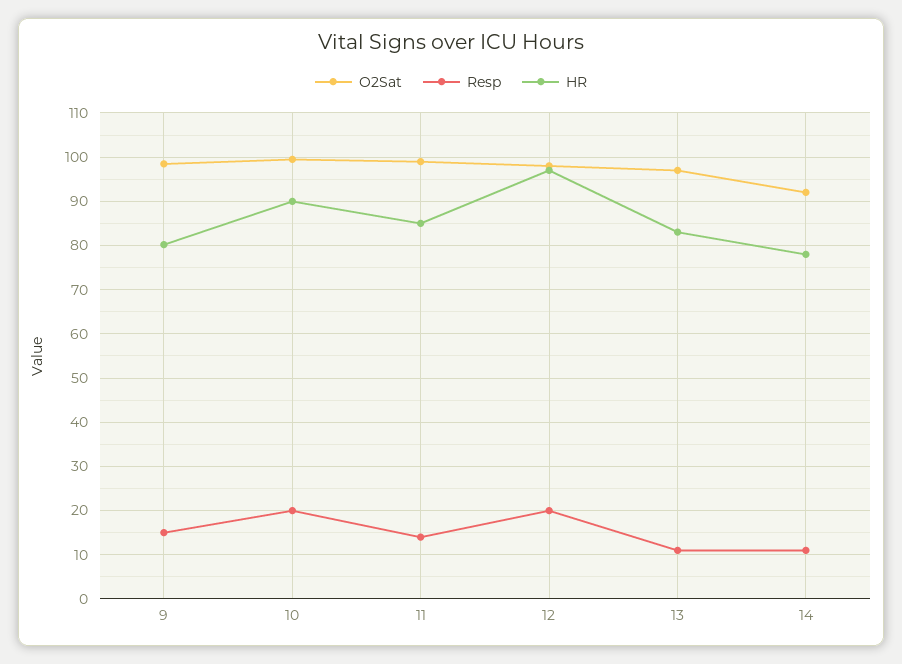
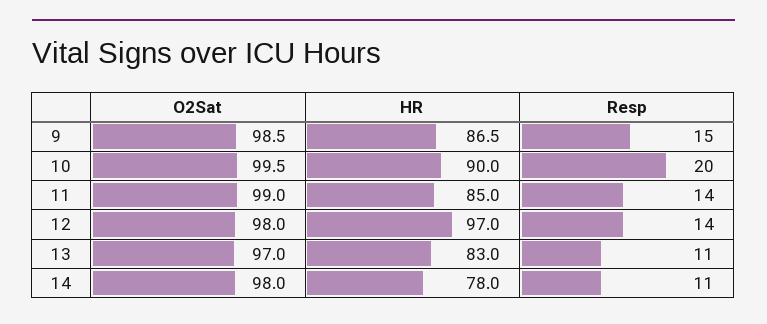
  {
    "O2Sat": {
      "9": 98.5,
      "10": 99.5,
      "11": 99,
      "12": 98,
      "13": 97,
-     "14": 92
+     "14": 98
    },
    "Resp": {
      "9": 15,
      "10": 20,
      "11": 14,
-     "12": 20,
+     "12": 14,
      "13": 11,
      "14": 11
    },
    "HR": {
-     "9": 80,
+     "9": 86.5,
      "10": 90,
      "11": 85,
      "12": 97,
      "13": 83,
      "14": 78
    }
  }

